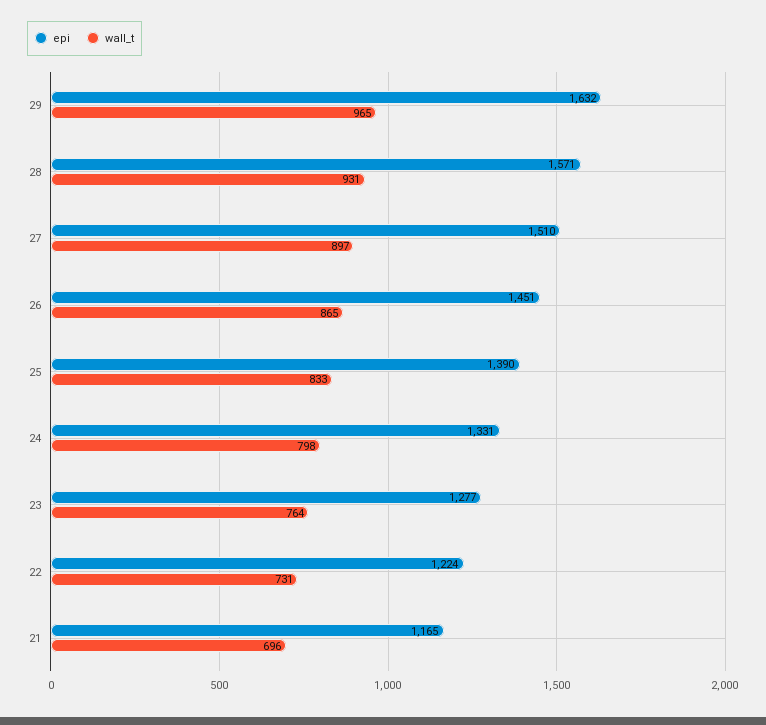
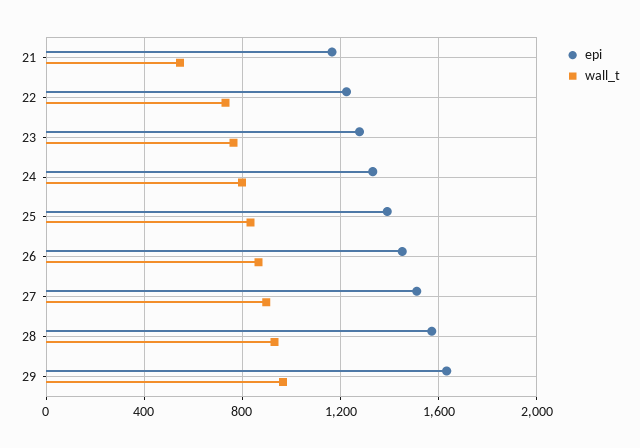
  {
    "epi": {
      "29": 1632,
      "28": 1571,
      "27": 1510,
      "26": 1451,
      "25": 1390,
      "24": 1331,
      "23": 1277,
      "22": 1224,
      "21": 1165
    },
    "wall_t": {
      "29": 965,
      "28": 931,
      "27": 897,
      "26": 865,
      "25": 833,
      "24": 798,
      "23": 764,
      "22": 731,
-     "21": 696
+     "21": 550
    }
  }

